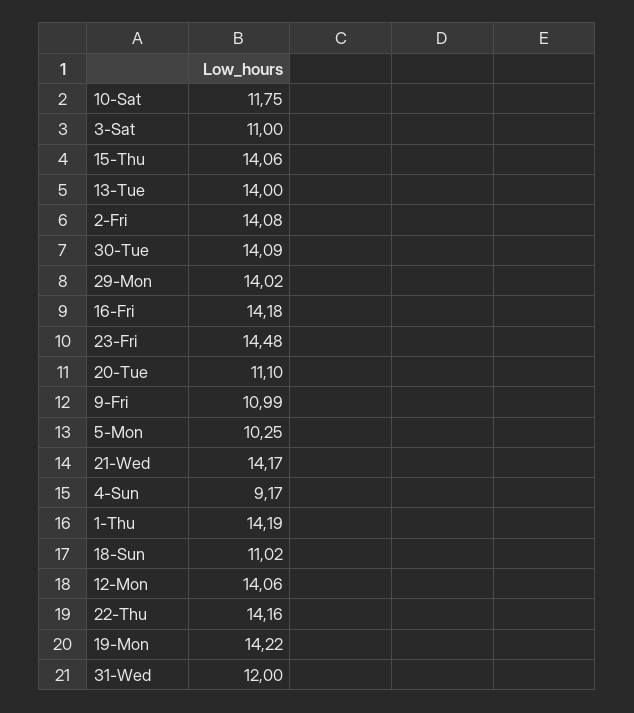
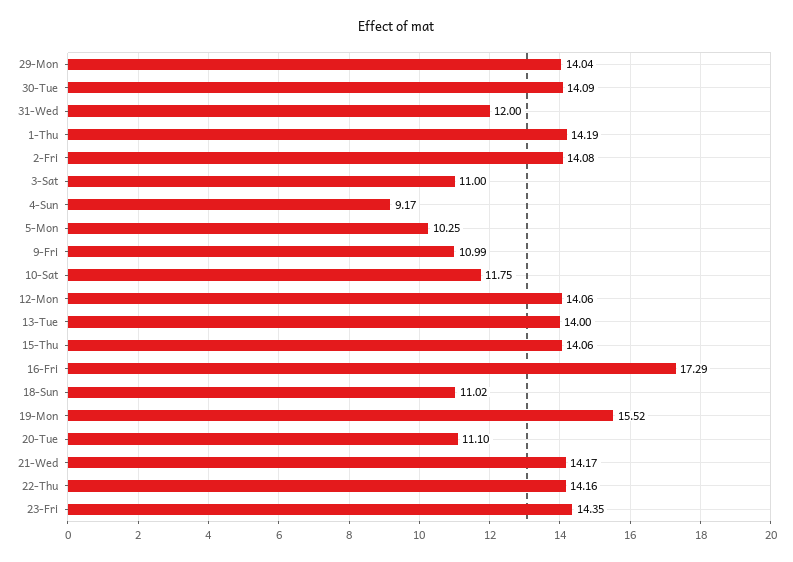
  {
    "10-Sat": 11.75,
    "3-Sat": 11,
    "15-Thu": 14.06,
    "13-Tue": 14,
    "2-Fri": 14.08,
    "30-Tue": 14.09,
-   "29-Mon": 14.02,
+   "29-Mon": 14.04,
-   "16-Fri": 14.18,
+   "16-Fri": 17.29,
-   "23-Fri": 14.48,
+   "23-Fri": 14.35,
    "20-Tue": 11.1,
    "9-Fri": 10.99,
    "5-Mon": 10.25,
    "21-Wed": 14.17,
    "4-Sun": 9.17,
    "1-Thu": 14.19,
    "18-Sun": 11.02,
    "12-Mon": 14.06,
    "22-Thu": 14.16,
-   "19-Mon": 14.22,
+   "19-Mon": 15.52,
    "31-Wed": 12
  }

